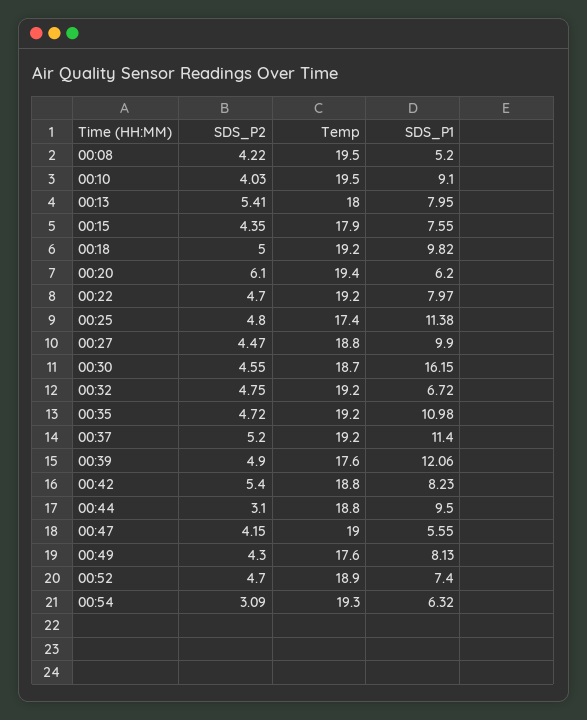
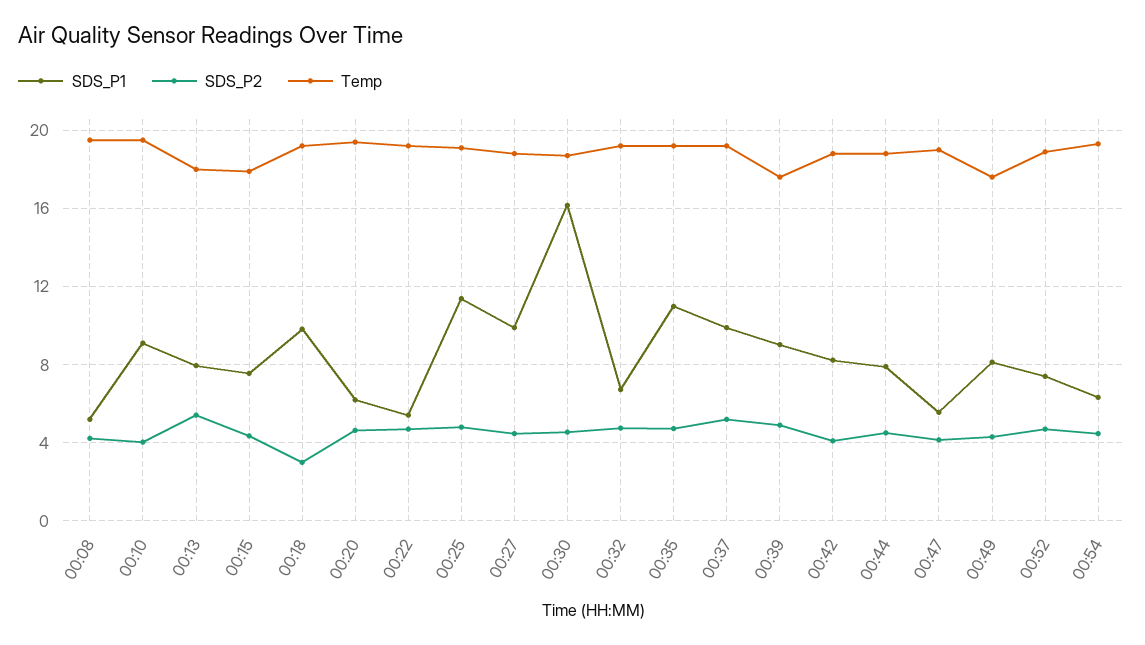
  {
    "SDS_P2": {
      "00:08": 4.22,
      "00:10": 4.03,
      "00:13": 5.41,
      "00:15": 4.35,
-     "00:18": 5,
+     "00:18": 3,
-     "00:20": 6.1,
+     "00:20": 4.5,
      "00:22": 4.7,
      "00:25": 4.8,
      "00:27": 4.47,
      "00:30": 4.55,
      "00:32": 4.75,
      "00:35": 4.72,
      "00:37": 5.2,
      "00:39": 4.9,
-     "00:42": 5.4,
+     "00:42": 4,
-     "00:44": 3.1,
+     "00:44": 4.5,
      "00:47": 4.15,
      "00:49": 4.3,
      "00:52": 4.7,
-     "00:54": 3.09
+     "00:54": 4.5
    },
    "Temp": {
      "00:08": 19.5,
      "00:10": 19.5,
      "00:13": 18,
      "00:15": 17.9,
      "00:18": 19.2,
      "00:20": 19.4,
      "00:22": 19.2,
-     "00:25": 17.4,
+     "00:25": 19,
      "00:27": 18.8,
      "00:30": 18.7,
      "00:32": 19.2,
      "00:35": 19.2,
      "00:37": 19.2,
      "00:39": 17.6,
      "00:42": 18.8,
      "00:44": 18.8,
      "00:47": 19,
      "00:49": 17.6,
      "00:52": 18.9,
      "00:54": 19.3
    },
    "SDS_P1": {
      "00:08": 5.2,
      "00:10": 9.1,
      "00:13": 7.95,
      "00:15": 7.55,
      "00:18": 9.82,
      "00:20": 6.2,
-     "00:22": 7.97,
+     "00:22": 5.5,
      "00:25": 11.38,
      "00:27": 9.9,
      "00:30": 16.15,
      "00:32": 6.72,
      "00:35": 10.98,
-     "00:37": 11.4,
+     "00:37": 10,
-     "00:39": 12.06,
+     "00:39": 9,
      "00:42": 8.23,
-     "00:44": 9.5,
+     "00:44": 8,
      "00:47": 5.55,
      "00:49": 8.13,
      "00:52": 7.4,
      "00:54": 6.32
    }
  }

